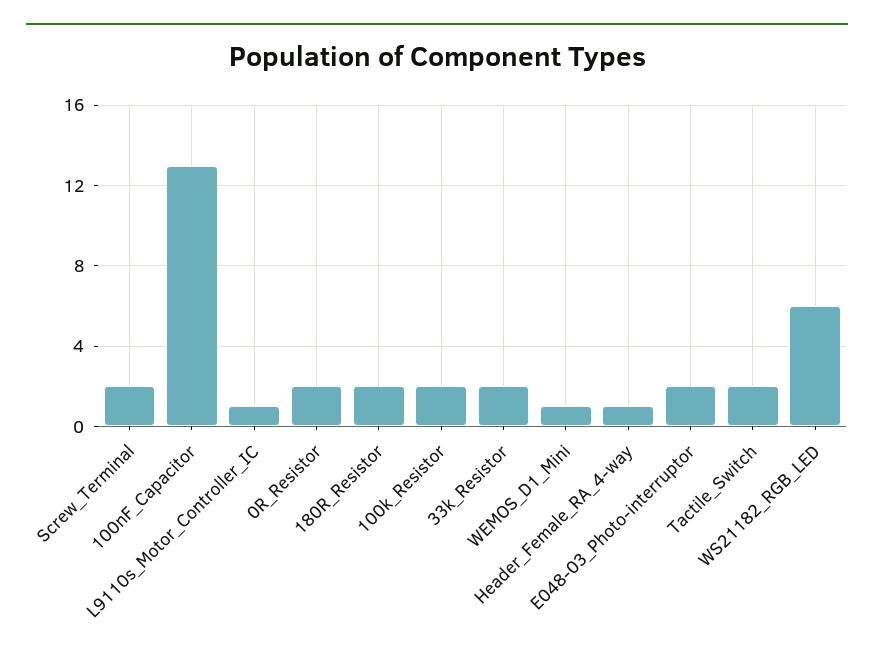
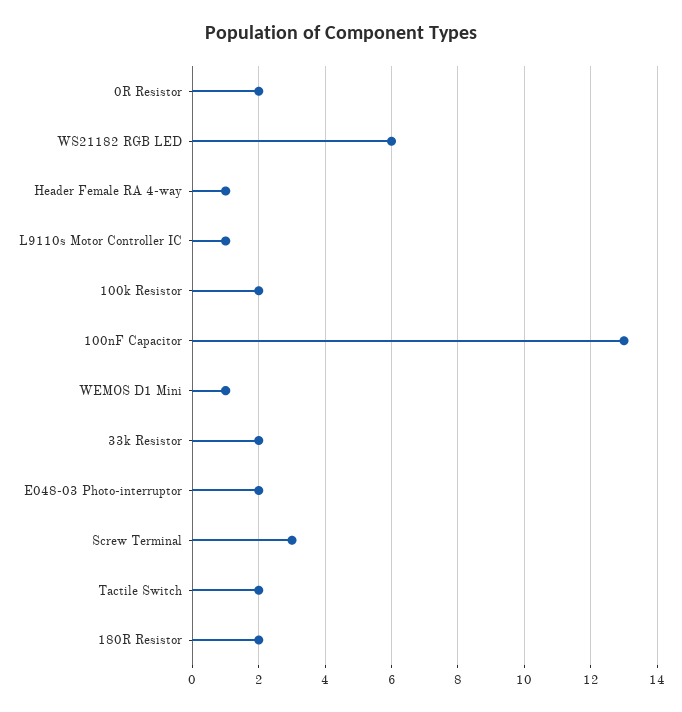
  {
-   "Screw_Terminal": 2,
+   "Screw_Terminal": 3,
    "100nF_Capacitor": 13,
    "L9110s_Motor_Controller_IC": 1,
    "0R_Resistor": 2,
    "180R_Resistor": 2,
    "100k_Resistor": 2,
    "33k_Resistor": 2,
    "WEMOS_D1_Mini": 1,
    "Header_Female_RA_4-way": 1,
    "E048-03_Photo-interruptor": 2,
    "Tactile_Switch": 2,
    "WS21182_RGB_LED": 6
  }

